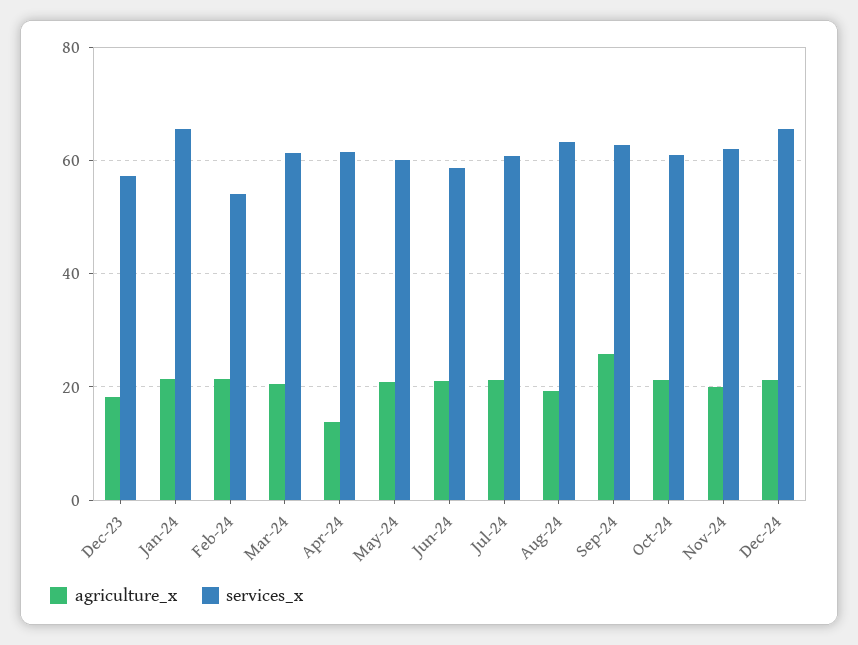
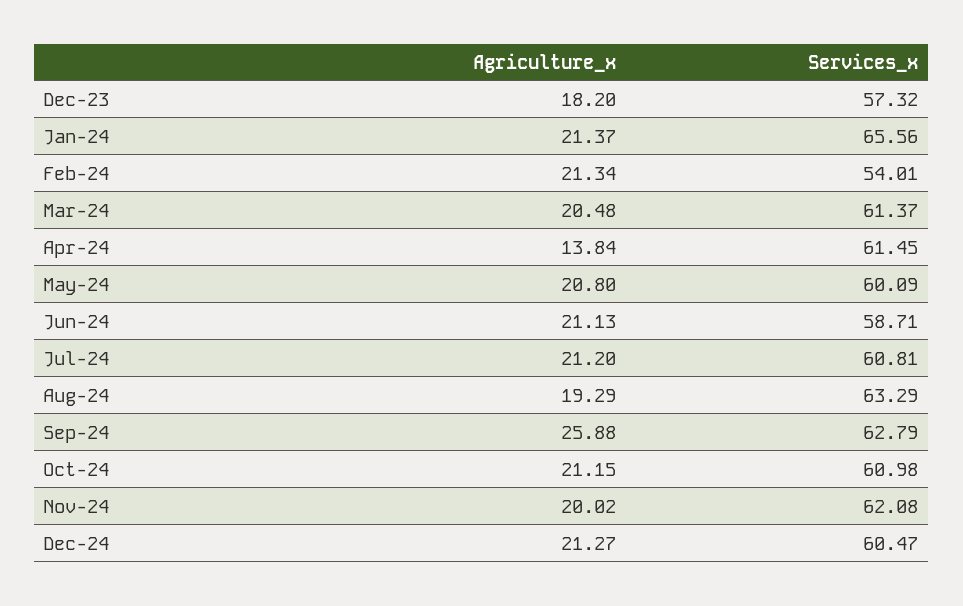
  {
    "agriculture_x": {
      "Dec-23": 18.2,
      "Jan-24": 21.37,
      "Feb-24": 21.34,
      "Mar-24": 20.48,
      "Apr-24": 13.84,
      "May-24": 20.8,
      "Jun-24": 21.13,
      "Jul-24": 21.2,
      "Aug-24": 19.29,
      "Sep-24": 25.88,
      "Oct-24": 21.15,
      "Nov-24": 20.02,
      "Dec-24": 21.27
    },
    "services_x": {
      "Dec-23": 57.32,
      "Jan-24": 65.56,
      "Feb-24": 54.01,
      "Mar-24": 61.37,
      "Apr-24": 61.45,
      "May-24": 60.09,
      "Jun-24": 58.71,
      "Jul-24": 60.81,
      "Aug-24": 63.29,
      "Sep-24": 62.79,
      "Oct-24": 60.98,
      "Nov-24": 62.08,
-     "Dec-24": 66
+     "Dec-24": 60.47
    }
  }

